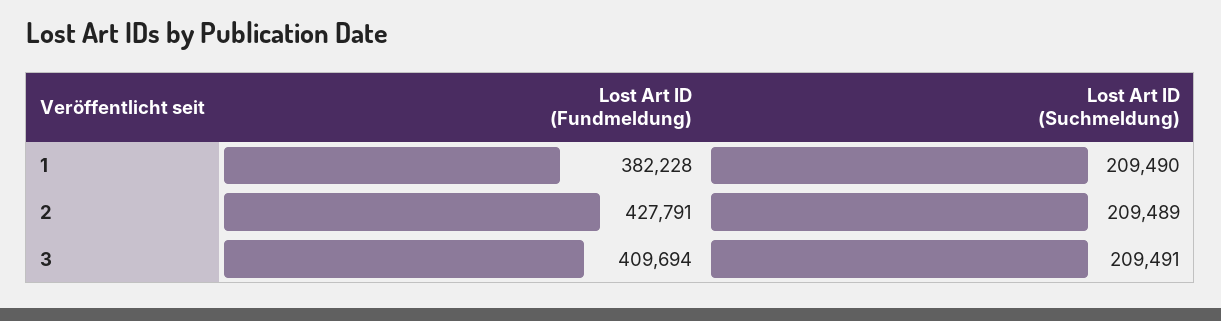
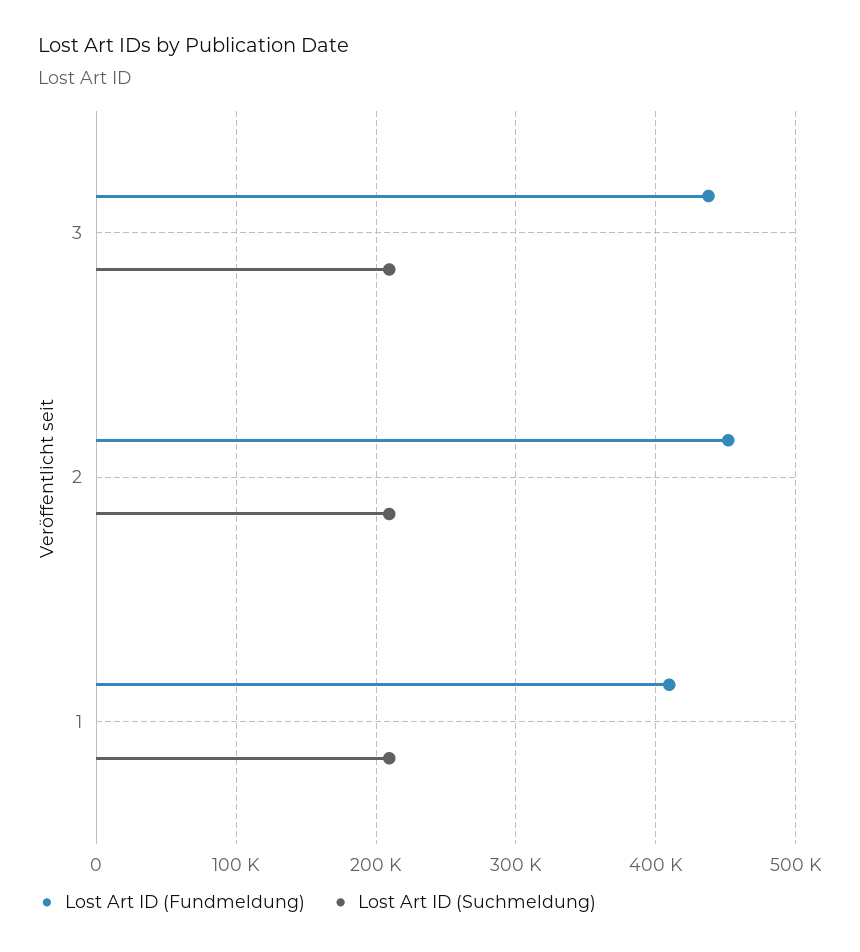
  {
    "Lost Art ID (Fundmeldung)": {
-     "1": 382228,
+     "1": 410000,
-     "2": 427791,
+     "2": 450000,
-     "3": 409694
+     "3": 440000
    },
    "Lost Art ID (Suchmeldung)": {
      "1": 209490,
      "2": 209489,
      "3": 209491
    }
  }

